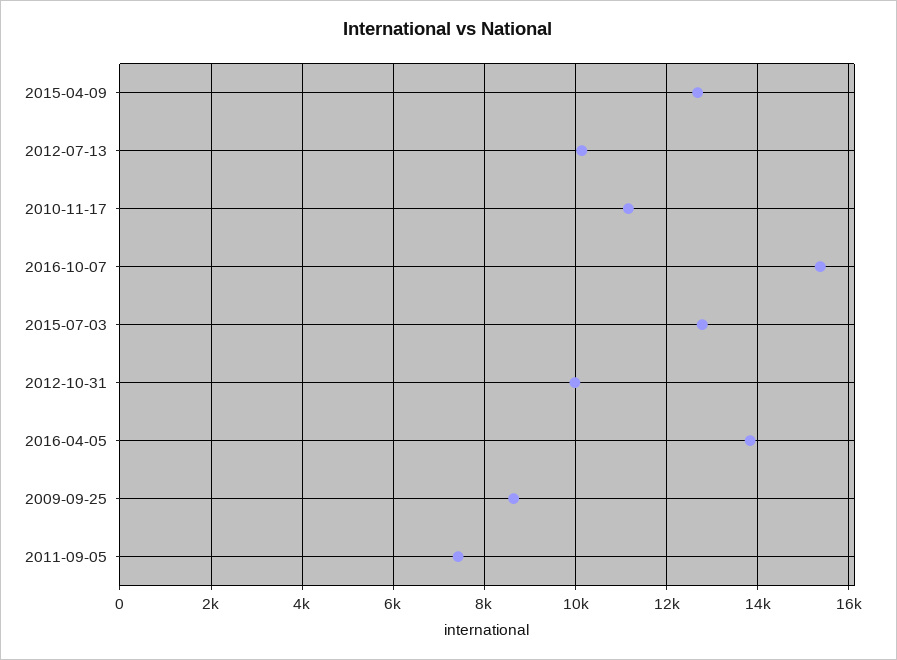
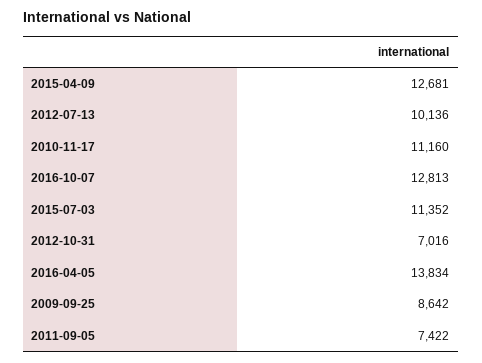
  {
    "2015-04-09": 12681,
    "2012-07-13": 10136,
    "2010-11-17": 11160,
-   "2016-10-07": 15400,
+   "2016-10-07": 12813,
-   "2015-07-03": 12800,
+   "2015-07-03": 11352,
-   "2012-10-31": 10000,
+   "2012-10-31": 7016,
    "2016-04-05": 13834,
    "2009-09-25": 8642,
    "2011-09-05": 7422
  }

